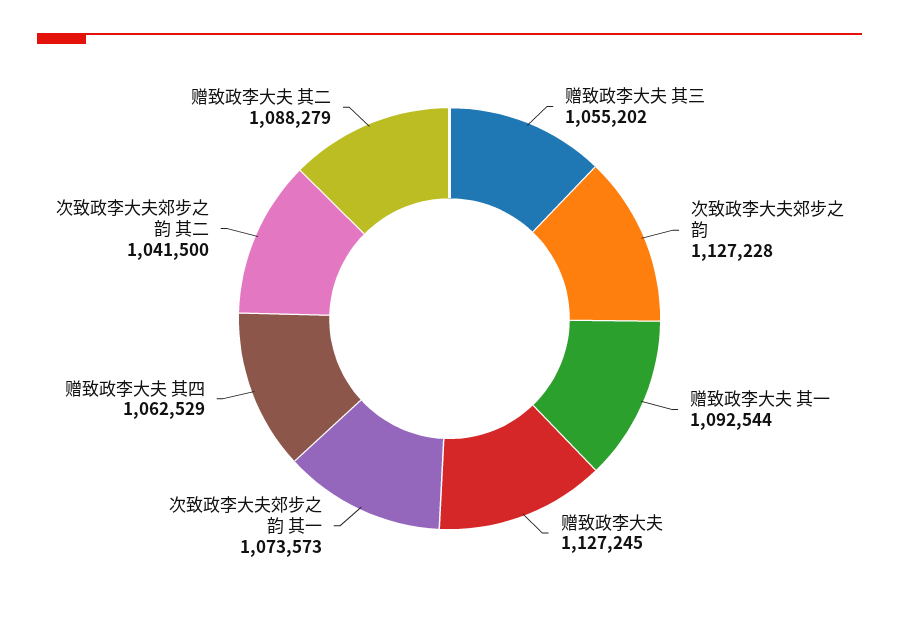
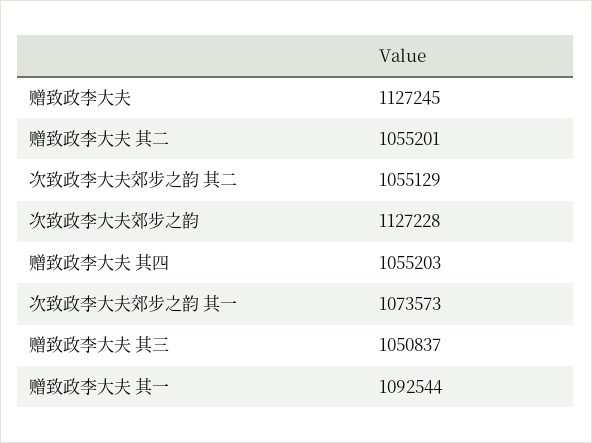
  {
-   "赠致政李大夫 其三": 1055202,
+   "赠致政李大夫 其三": 1050837,
    "次致政李大夫郊步之韵": 1127228,
    "赠致政李大夫 其一": 1092544,
    "赠致政李大夫": 1127245,
    "次致政李大夫郊步之韵 其一": 1073573,
-   "赠致政李大夫 其四": 1062529,
+   "赠致政李大夫 其四": 1055203,
-   "次致政李大夫郊步之韵 其二": 1041500,
+   "次致政李大夫郊步之韵 其二": 1055129,
-   "赠致政李大夫 其二": 1088279
+   "赠致政李大夫 其二": 1055201
  }

